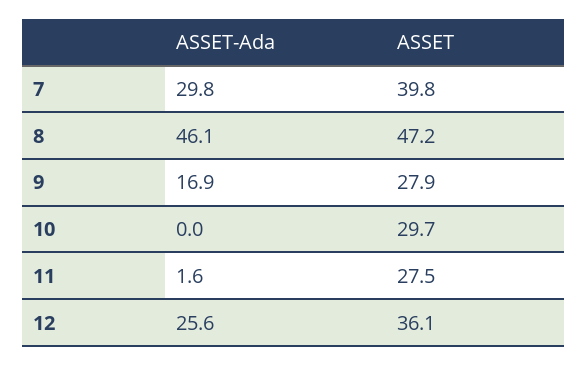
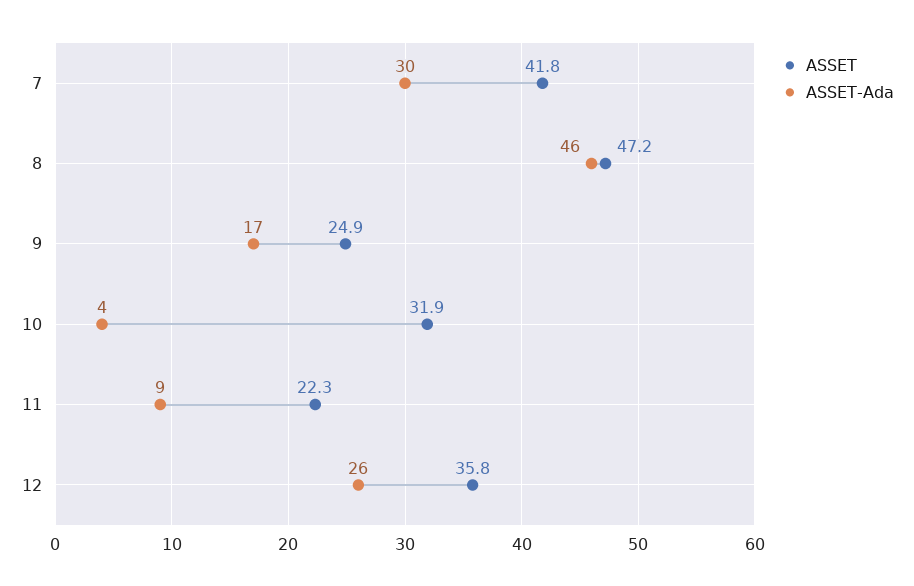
  {
    "ASSET-Ada": {
      "7": 29.8,
      "8": 46.1,
      "9": 16.9,
-     "10": 0,
+     "10": 4,
-     "11": 1.6,
+     "11": 9,
      "12": 25.6
    },
    "ASSET": {
-     "7": 39.8,
+     "7": 41.8,
      "8": 47.2,
-     "9": 27.9,
+     "9": 24.9,
-     "10": 29.7,
+     "10": 31.9,
-     "11": 27.5,
+     "11": 22.3,
-     "12": 36.1
+     "12": 35.8
    }
  }

